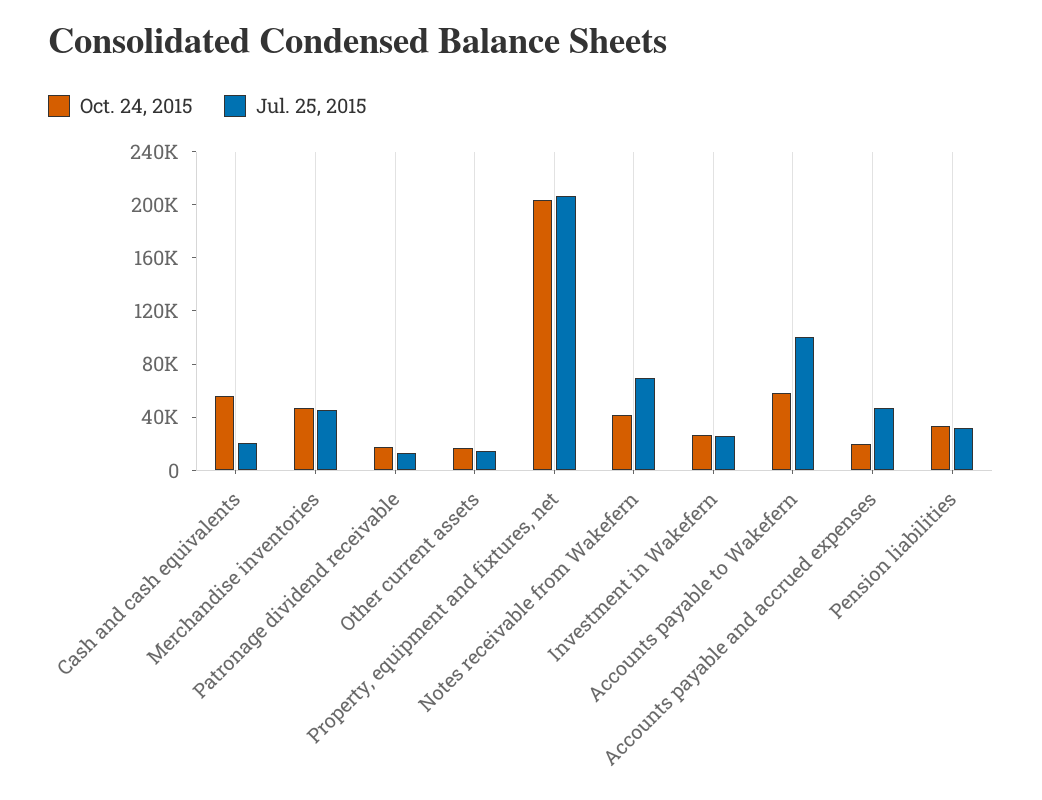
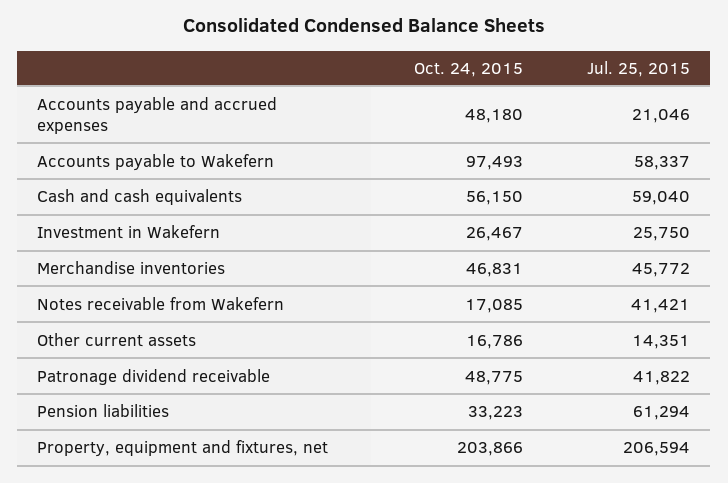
  {
    "Oct. 24, 2015": {
      "Cash and cash equivalents": 56150,
      "Merchandise inventories": 46831,
-     "Patronage dividend receivable": 20000,
+     "Patronage dividend receivable": 48775,
      "Other current assets": 16786,
      "Property, equipment and fixtures, net": 203866,
-     "Notes receivable from Wakefern": 40000,
+     "Notes receivable from Wakefern": 17085,
      "Investment in Wakefern": 26467,
-     "Accounts payable to Wakefern": 60000,
+     "Accounts payable to Wakefern": 97493,
-     "Accounts payable and accrued expenses": 20000,
+     "Accounts payable and accrued expenses": 48180,
      "Pension liabilities": 33223
    },
    "Jul. 25, 2015": {
-     "Cash and cash equivalents": 20000,
+     "Cash and cash equivalents": 59040,
      "Merchandise inventories": 45772,
-     "Patronage dividend receivable": 10000,
+     "Patronage dividend receivable": 41822,
      "Other current assets": 14351,
      "Property, equipment and fixtures, net": 206594,
-     "Notes receivable from Wakefern": 70000,
+     "Notes receivable from Wakefern": 41421,
      "Investment in Wakefern": 25750,
-     "Accounts payable to Wakefern": 100000,
+     "Accounts payable to Wakefern": 58337,
-     "Accounts payable and accrued expenses": 50000,
+     "Accounts payable and accrued expenses": 21046,
-     "Pension liabilities": 30000
+     "Pension liabilities": 61294
    }
  }

